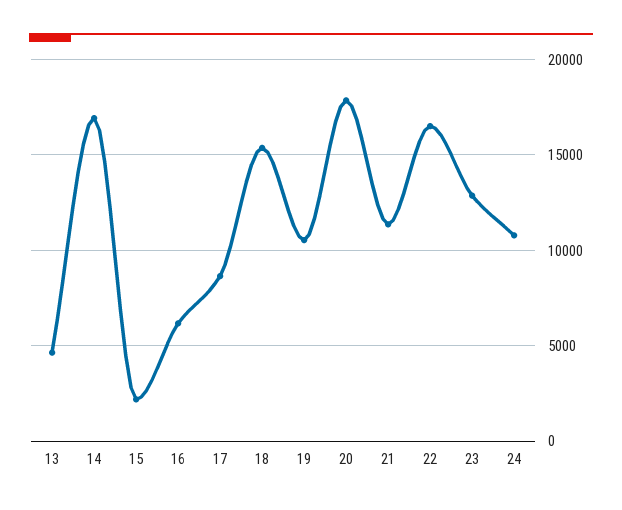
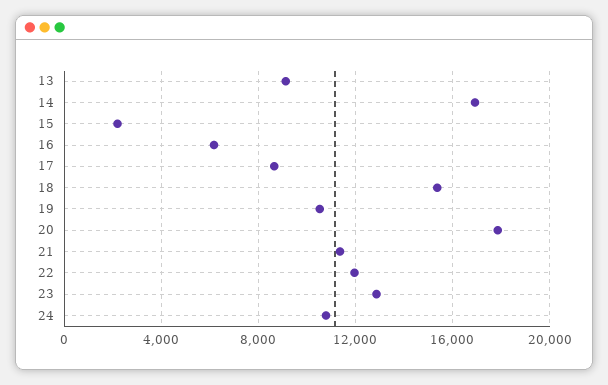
  {
-   "13": 4500,
+   "13": 9000,
    "14": 17000,
    "15": 2000,
    "16": 6000,
    "17": 8500,
    "18": 15500,
    "19": 10500,
    "20": 18000,
    "21": 11500,
-   "22": 16500,
+   "22": 12000,
    "23": 13000,
    "24": 11000
  }

